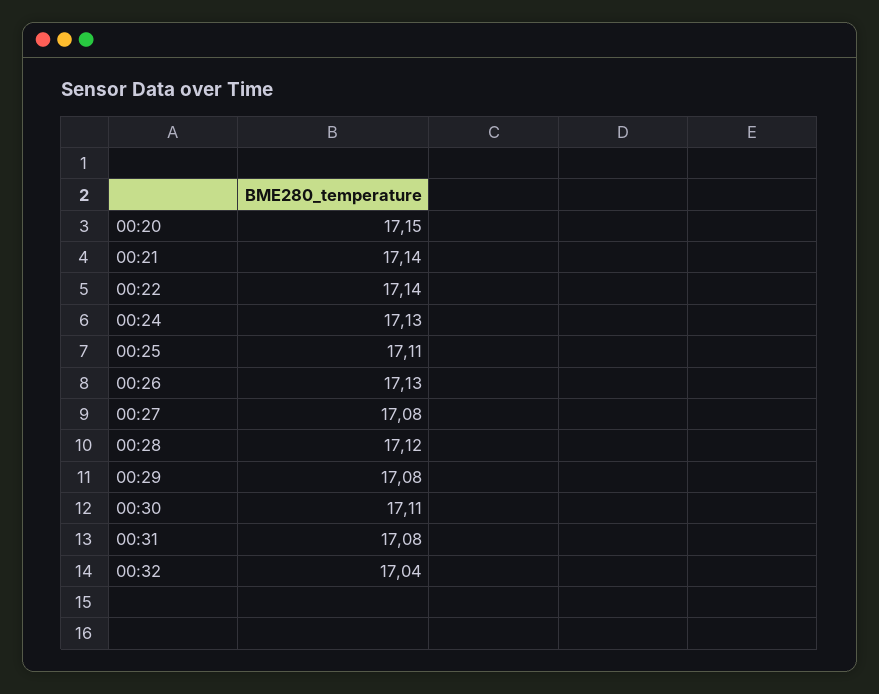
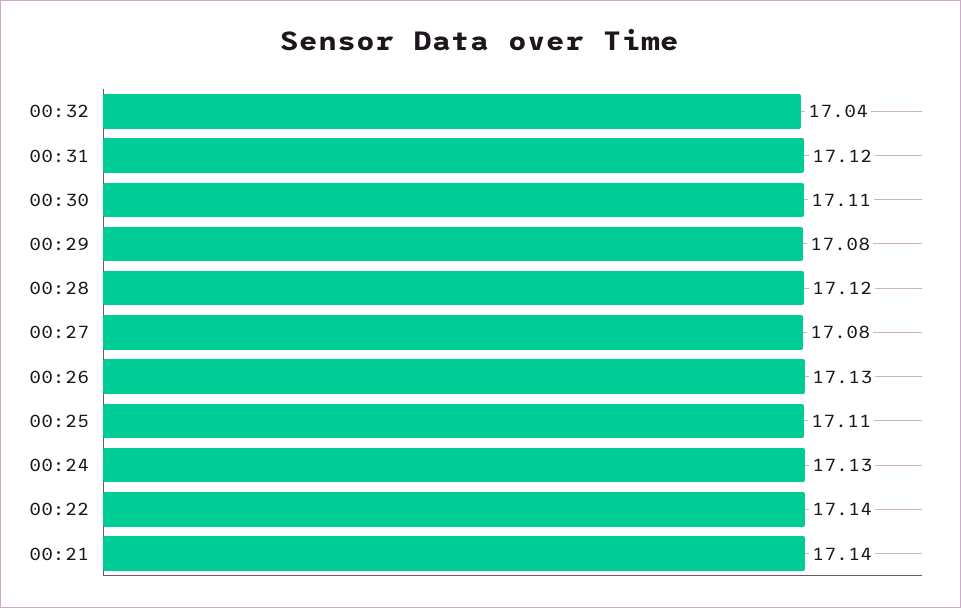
  {
-   "00:20": 17.15,
    "00:21": 17.14,
    "00:22": 17.14,
    "00:24": 17.13,
    "00:25": 17.11,
    "00:26": 17.13,
    "00:27": 17.08,
    "00:28": 17.12,
    "00:29": 17.08,
    "00:30": 17.11,
-   "00:31": 17.08,
+   "00:31": 17.12,
    "00:32": 17.04
  }

